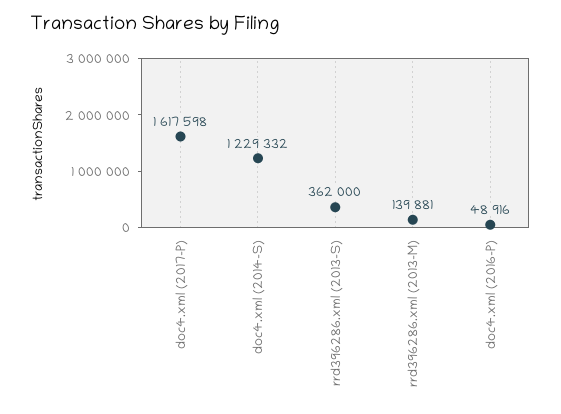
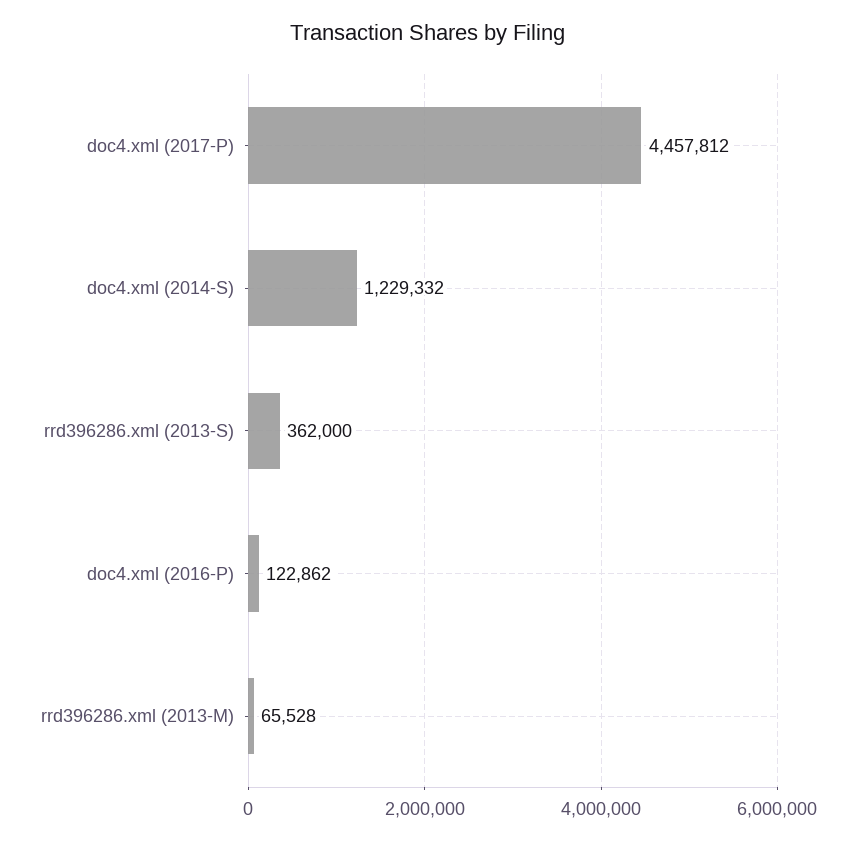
  {
-   "doc4.xml (2017-P)": 1617598,
+   "doc4.xml (2017-P)": 4457812,
    "doc4.xml (2014-S)": 1229332,
    "rrd396286.xml (2013-S)": 362000,
-   "rrd396286.xml (2013-M)": 139881,
+   "rrd396286.xml (2013-M)": 65528,
-   "doc4.xml (2016-P)": 48916
+   "doc4.xml (2016-P)": 122862
  }

